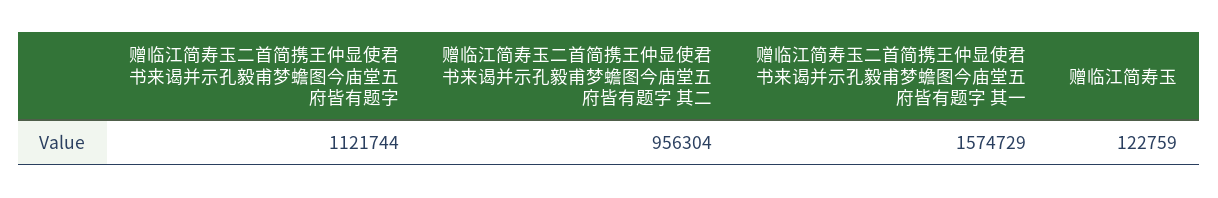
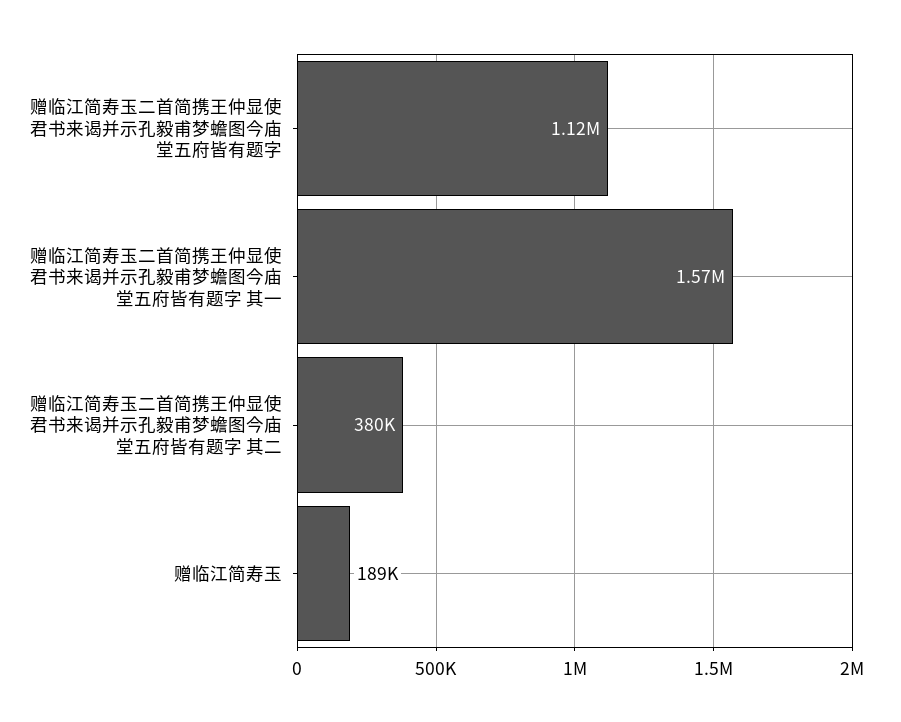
  {
    "赠临江简寿玉二首简携王仲显使君书来谒并示孔毅甫梦蟾图今庙堂五府皆有题字": 1121744,
-   "赠临江简寿玉二首简携王仲显使君书来谒并示孔毅甫梦蟾图今庙堂五府皆有题字 其二": 956304,
+   "赠临江简寿玉二首简携王仲显使君书来谒并示孔毅甫梦蟾图今庙堂五府皆有题字 其二": 380000,
    "赠临江简寿玉二首简携王仲显使君书来谒并示孔毅甫梦蟾图今庙堂五府皆有题字 其一": 1574729,
-   "赠临江简寿玉": 122759
+   "赠临江简寿玉": 189000
  }

